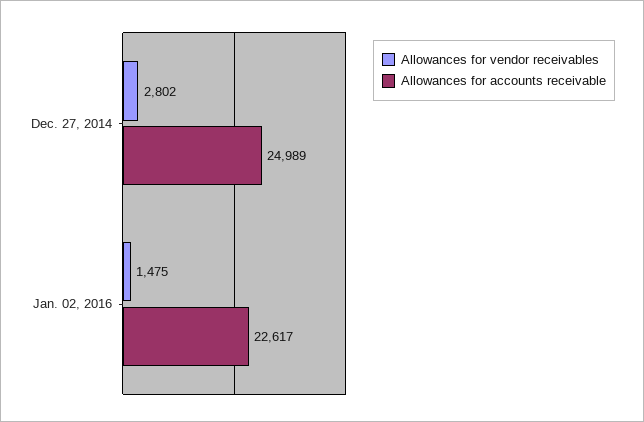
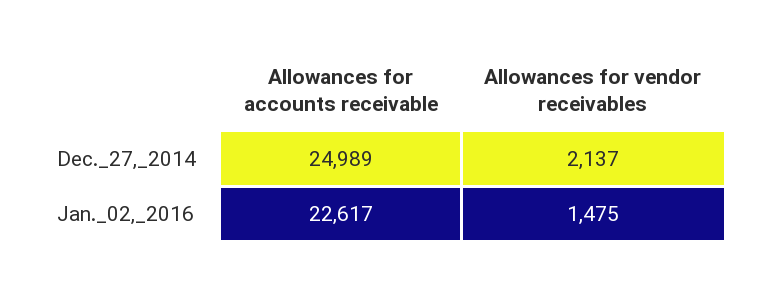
  {
    "Allowances for vendor receivables": {
-     "Dec. 27, 2014": 2802,
+     "Dec. 27, 2014": 2137,
      "Jan. 02, 2016": 1475
    },
    "Allowances for accounts receivable": {
      "Dec. 27, 2014": 24989,
      "Jan. 02, 2016": 22617
    }
  }

